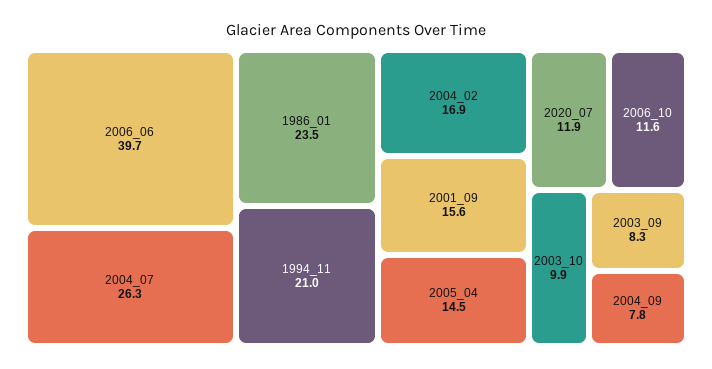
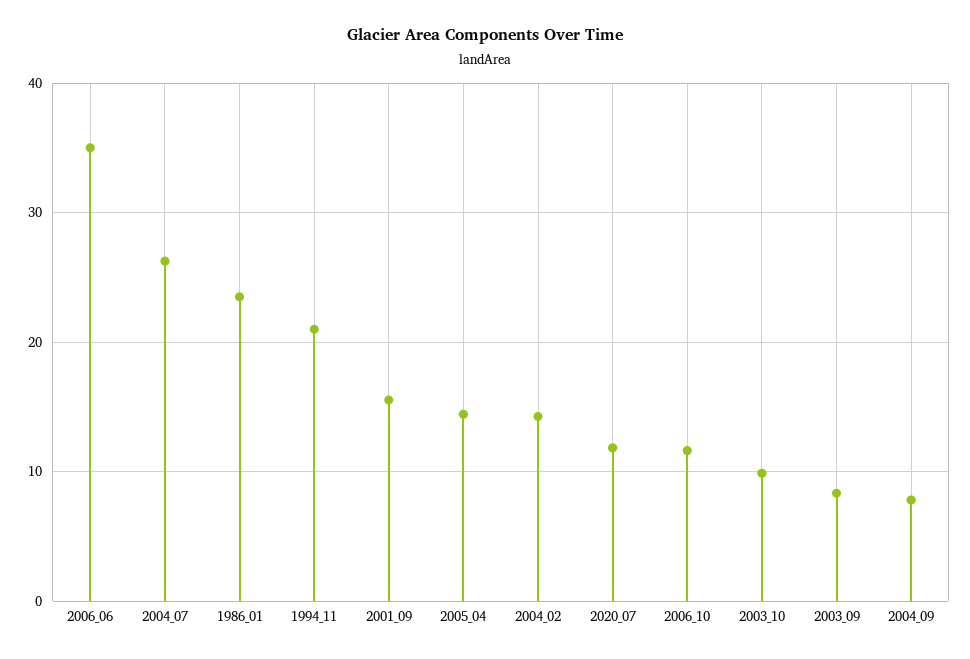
  {
-   "2006_06": 39.7,
+   "2006_06": 35,
    "2004_07": 26.3,
    "1986_01": 23.5,
    "1994_11": 21,
-   "2004_02": 16.9,
+   "2004_02": 14,
    "2001_09": 15.6,
    "2005_04": 14.5,
    "2020_07": 11.9,
    "2006_10": 11.6,
    "2003_10": 9.9,
    "2003_09": 8.3,
    "2004_09": 7.8
  }

